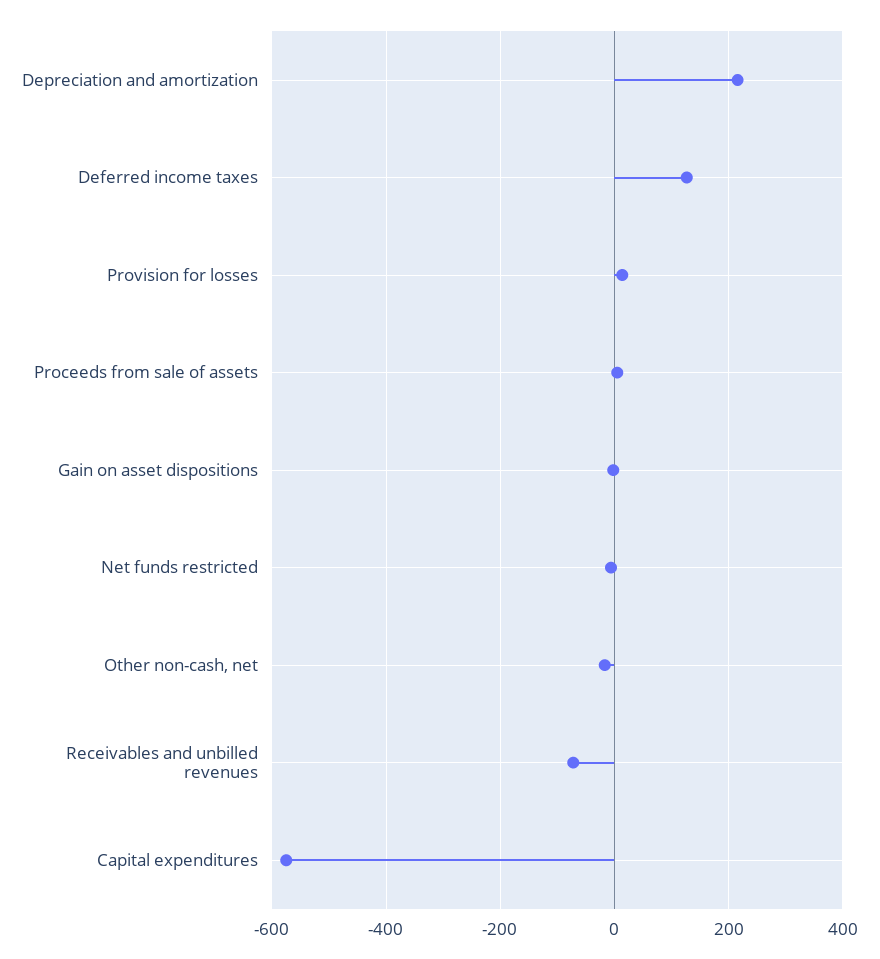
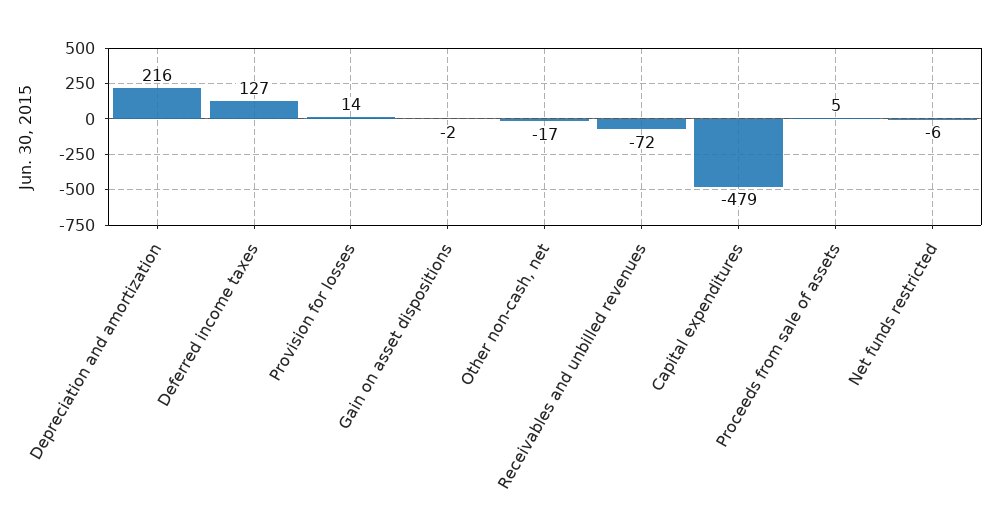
  {
    "Depreciation and amortization": 216,
    "Deferred income taxes": 127,
    "Provision for losses": 14,
    "Proceeds from sale of assets": 5,
    "Gain on asset dispositions": -2,
    "Net funds restricted": -6,
    "Other non-cash, net": -17,
    "Receivables and unbilled revenues": -72,
-   "Capital expenditures": -580
+   "Capital expenditures": -479
  }

